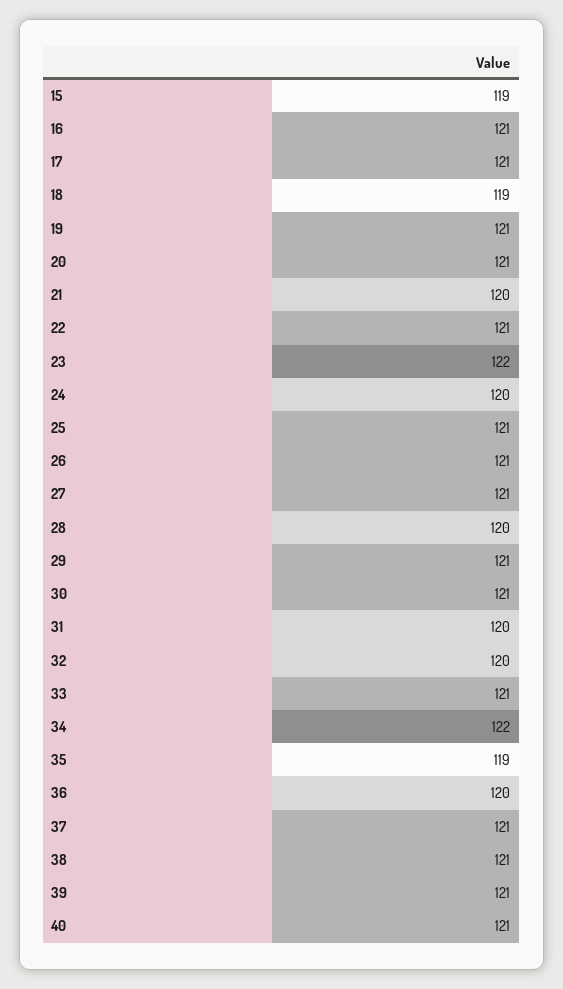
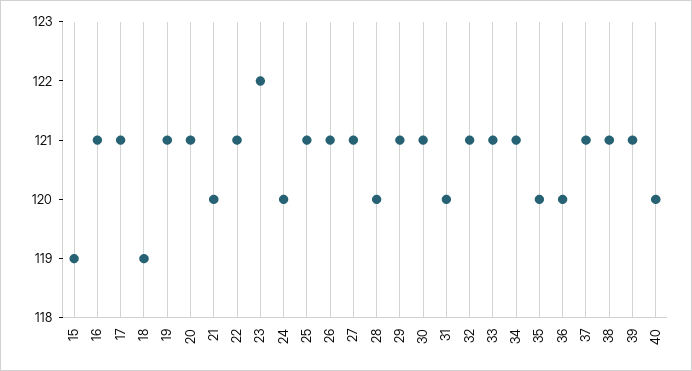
  {
    "15": 119,
    "16": 121,
    "17": 121,
    "18": 119,
    "19": 121,
    "20": 121,
    "21": 120,
    "22": 121,
    "23": 122,
    "24": 120,
    "25": 121,
    "26": 121,
    "27": 121,
    "28": 120,
    "29": 121,
    "30": 121,
    "31": 120,
-   "32": 120,
+   "32": 121,
    "33": 121,
-   "34": 122,
+   "34": 121,
-   "35": 119,
+   "35": 120,
    "36": 120,
    "37": 121,
    "38": 121,
    "39": 121,
-   "40": 121
+   "40": 120
  }

